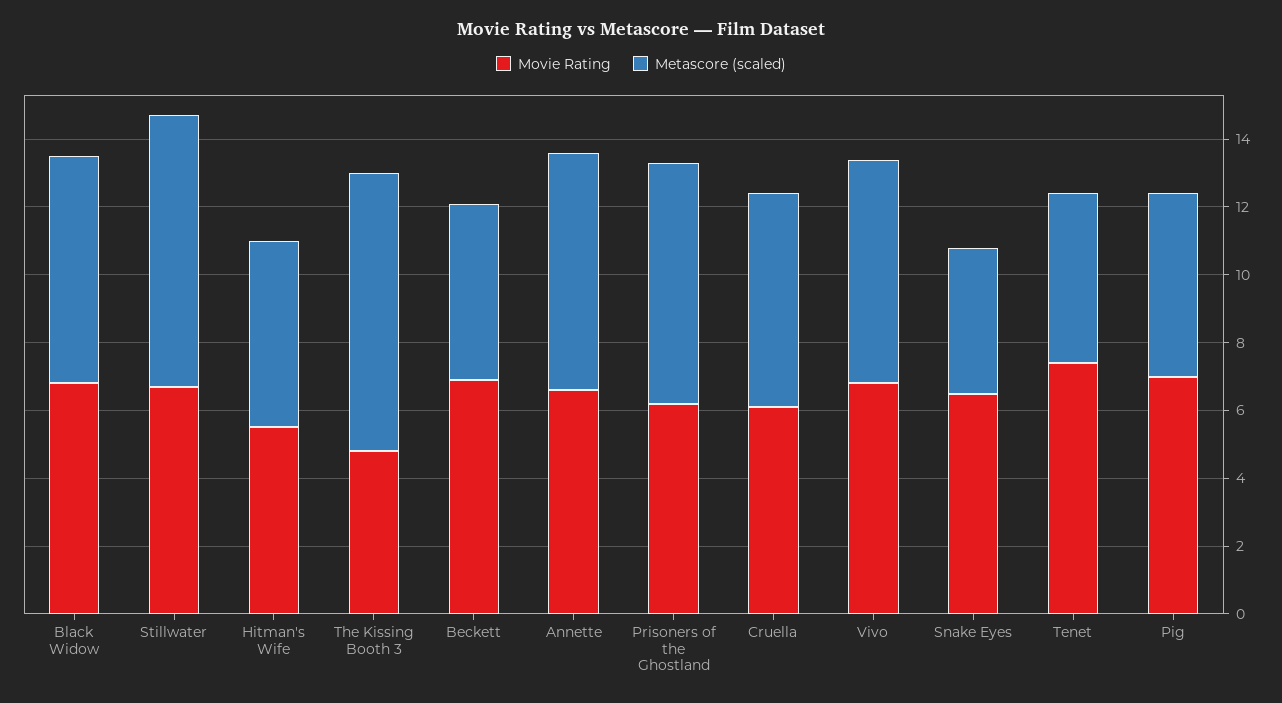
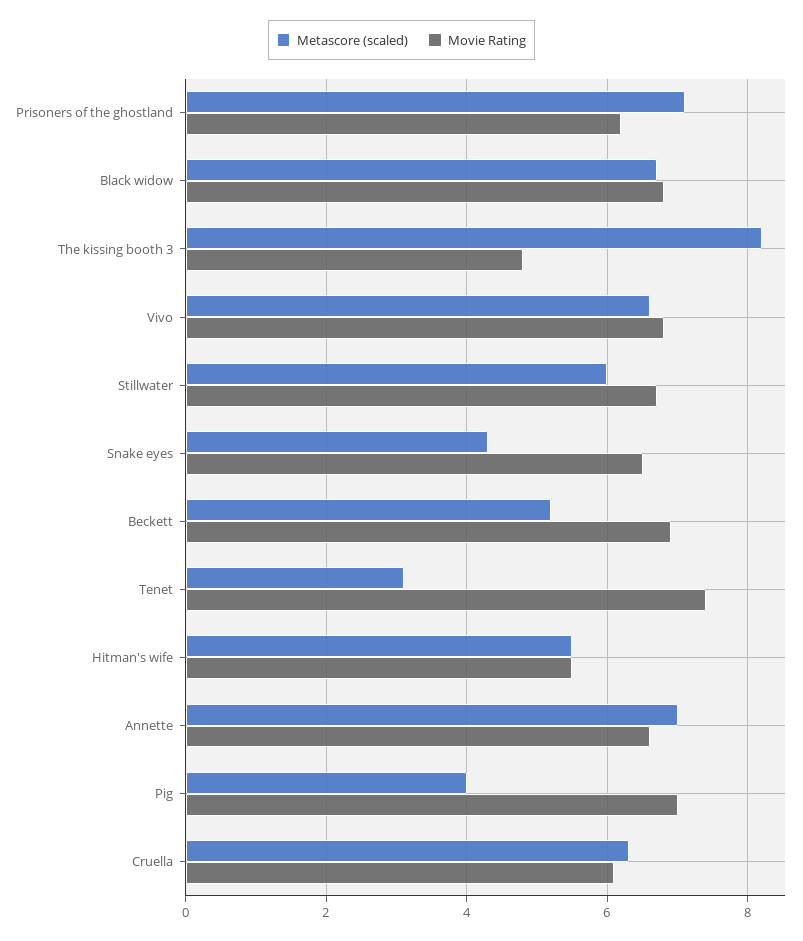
  {
    "Movie Rating": {
      "Black Widow": 7,
      "Stillwater": 6.5,
      "Hitman's Wife": 5.5,
      "The Kissing Booth 3": 5,
      "Beckett": 7,
      "Annette": 6.5,
      "Prisoners of the Ghostland": 6,
      "Cruella": 6,
      "Vivo": 7,
      "Snake Eyes": 6.5,
      "Tenet": 7.5,
      "Pig": 7
    },
    "Metascore (scaled)": {
      "Black Widow": 6.5,
-     "Stillwater": 8,
+     "Stillwater": 6,
      "Hitman's Wife": 5.5,
      "The Kissing Booth 3": 8,
      "Beckett": 5,
      "Annette": 7,
      "Prisoners of the Ghostland": 7,
      "Cruella": 6.5,
      "Vivo": 6.5,
      "Snake Eyes": 4.5,
-     "Tenet": 5,
+     "Tenet": 3,
-     "Pig": 5.5
+     "Pig": 4
    }
  }

